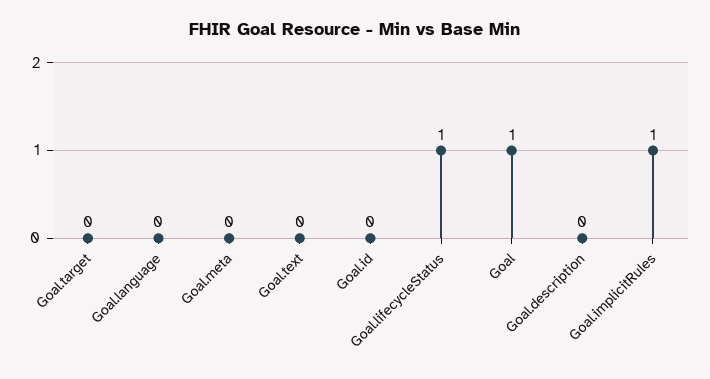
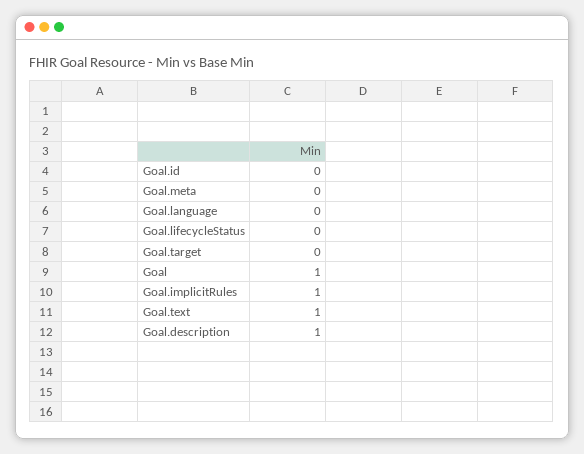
  {
    "Goal.target": 0,
    "Goal.language": 0,
    "Goal.meta": 0,
-   "Goal.text": 0,
+   "Goal.text": 1,
    "Goal.id": 0,
-   "Goal.lifecycleStatus": 1,
+   "Goal.lifecycleStatus": 0,
    "Goal": 1,
-   "Goal.description": 0,
+   "Goal.description": 1,
    "Goal.implicitRules": 1
  }

